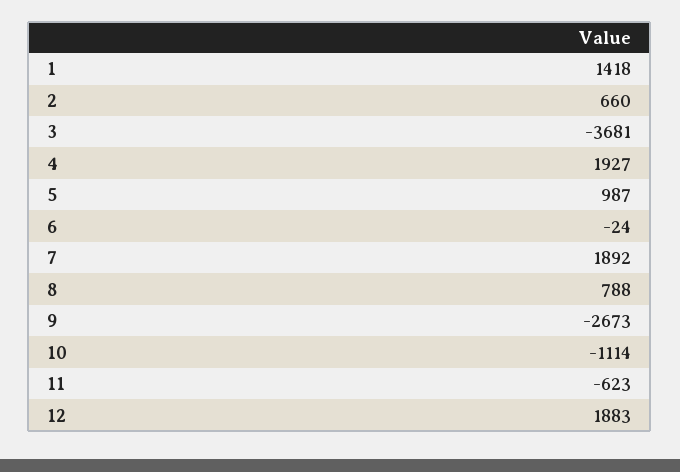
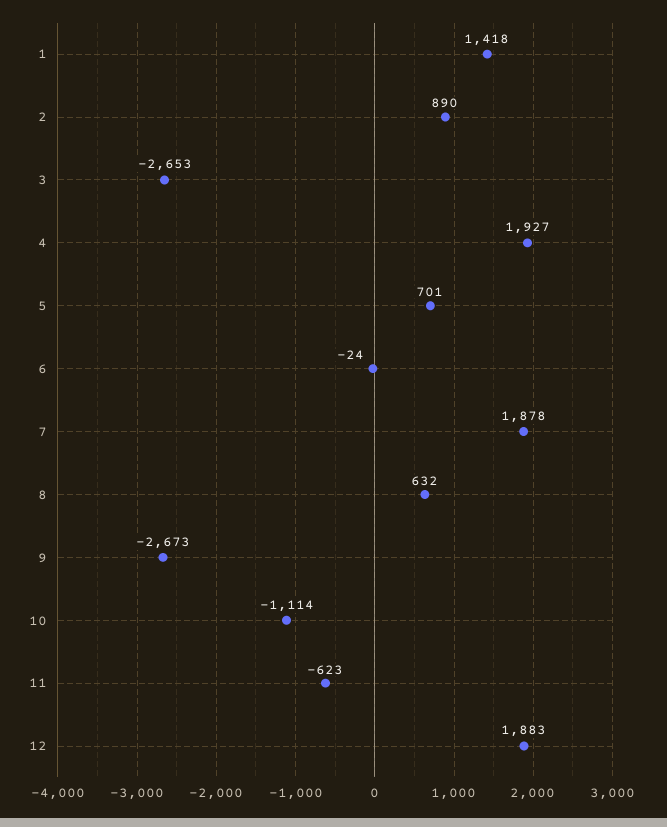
  {
    "1": 1418,
-   "2": 660,
+   "2": 890,
-   "3": -3681,
+   "3": -2653,
    "4": 1927,
-   "5": 987,
+   "5": 701,
    "6": -24,
-   "7": 1892,
+   "7": 1878,
-   "8": 788,
+   "8": 632,
    "9": -2673,
    "10": -1114,
    "11": -623,
    "12": 1883
  }

